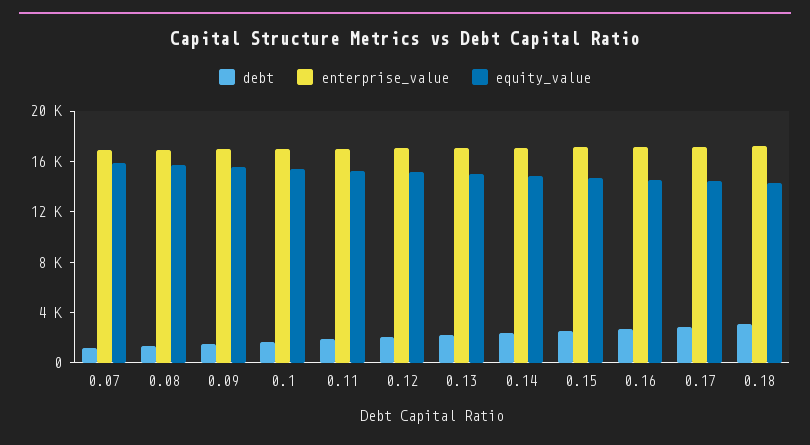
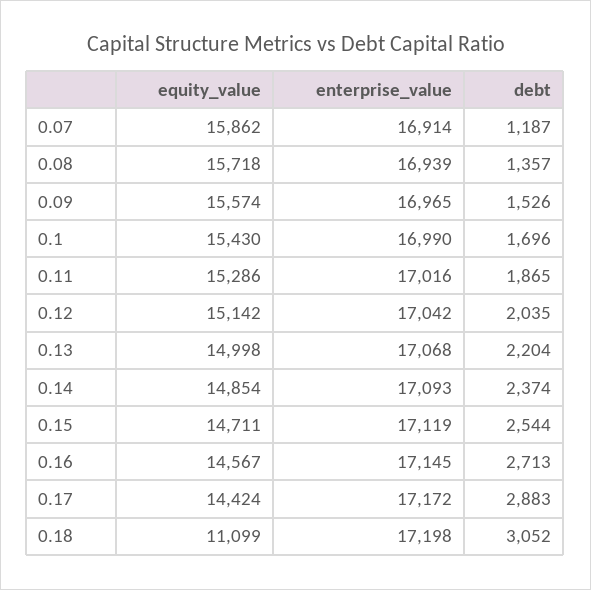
  {
    "debt": {
      "0.07": 1187,
      "0.08": 1357,
      "0.09": 1526,
      "0.1": 1696,
      "0.11": 1865,
      "0.12": 2035,
      "0.13": 2204,
      "0.14": 2374,
      "0.15": 2544,
      "0.16": 2713,
      "0.17": 2883,
      "0.18": 3052
    },
    "enterprise_value": {
      "0.07": 16914,
      "0.08": 16939,
      "0.09": 16965,
      "0.1": 16990,
      "0.11": 17016,
      "0.12": 17042,
      "0.13": 17068,
      "0.14": 17093,
      "0.15": 17119,
      "0.16": 17145,
      "0.17": 17172,
      "0.18": 17198
    },
    "equity_value": {
      "0.07": 15862,
      "0.08": 15718,
      "0.09": 15574,
      "0.1": 15430,
      "0.11": 15286,
      "0.12": 15142,
      "0.13": 14998,
      "0.14": 14854,
      "0.15": 14711,
      "0.16": 14567,
      "0.17": 14424,
-     "0.18": 14000
+     "0.18": 11099
    }
  }

